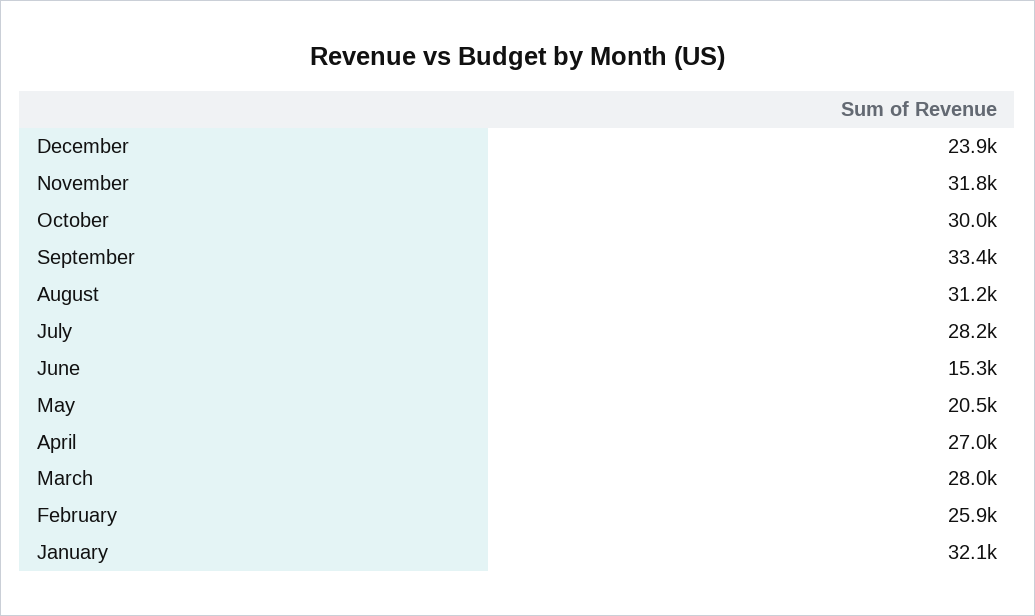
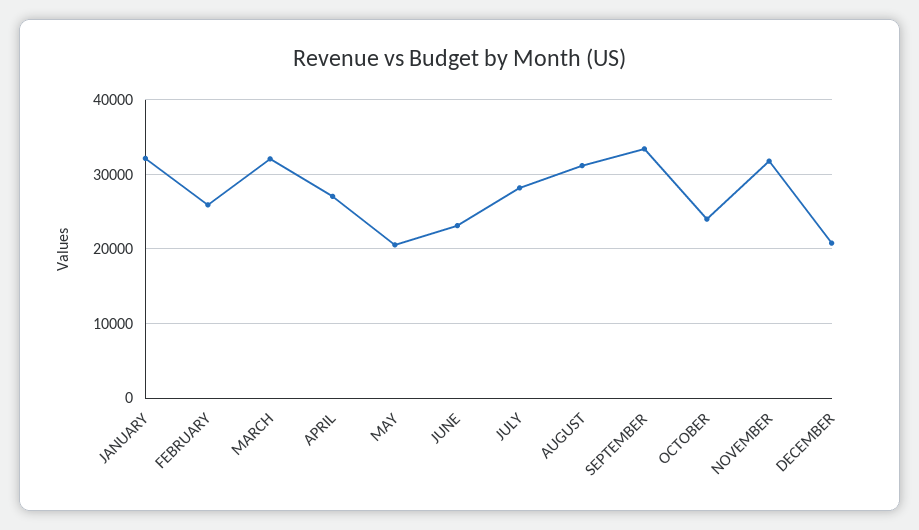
  {
-   "December": 23900,
+   "December": 21000,
    "November": 31800,
-   "October": 30000,
+   "October": 24000,
    "September": 33400,
    "August": 31200,
    "July": 28200,
-   "June": 15300,
+   "June": 23000,
    "May": 20500,
    "April": 27000,
-   "March": 28000,
+   "March": 32000,
    "February": 25900,
    "January": 32100
  }

